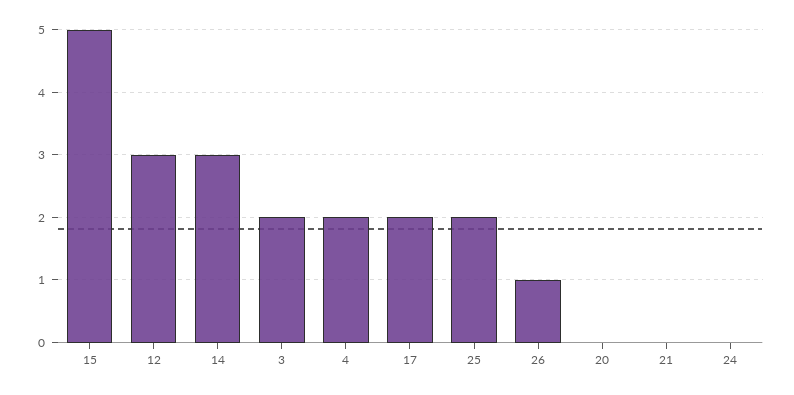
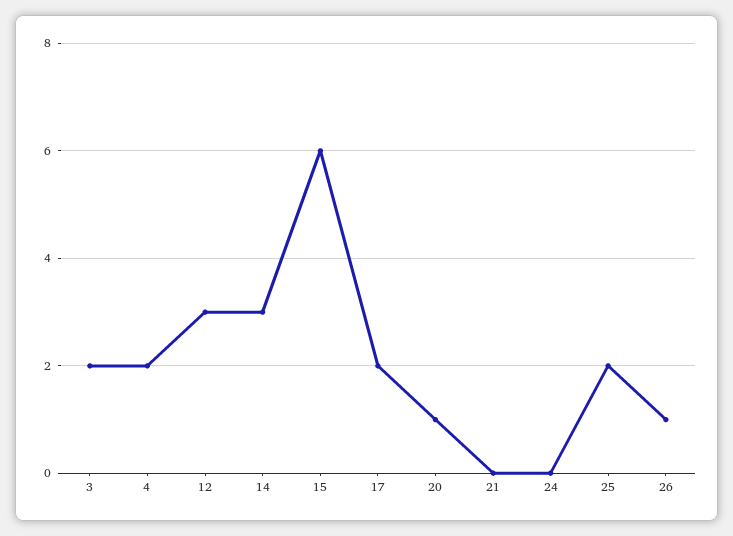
  {
-   "15": 5,
+   "15": 6,
    "12": 3,
    "14": 3,
    "3": 2,
    "4": 2,
    "17": 2,
    "25": 2,
    "26": 1,
-   "20": 0,
+   "20": 1,
    "21": 0,
    "24": 0
  }

